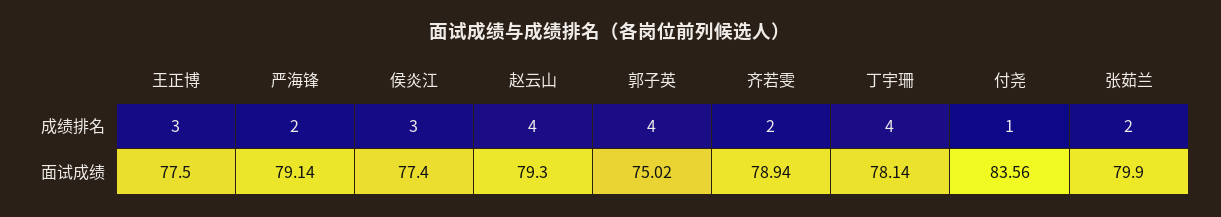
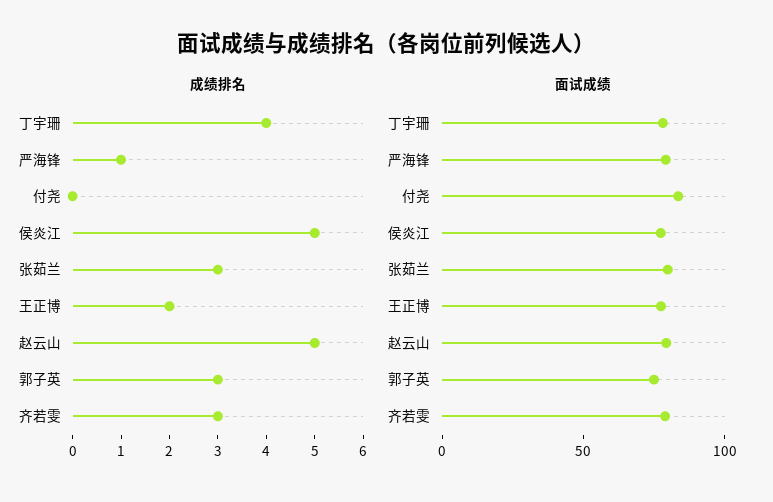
  {
    "成绩排名": {
-     "王正博": 3,
+     "王正博": 2,
-     "严海锋": 2,
+     "严海锋": 1,
-     "侯炎江": 3,
+     "侯炎江": 5,
-     "赵云山": 4,
+     "赵云山": 5,
-     "郭子英": 4,
+     "郭子英": 3,
-     "齐若雯": 2,
+     "齐若雯": 3,
      "丁宇珊": 4,
-     "付尧": 1,
+     "付尧": 0,
-     "张茹兰": 2
+     "张茹兰": 3
    },
    "面试成绩": {
      "王正博": 77.5,
      "严海锋": 79.14,
      "侯炎江": 77.4,
      "赵云山": 79.3,
      "郭子英": 75.02,
      "齐若雯": 78.94,
      "丁宇珊": 78.14,
      "付尧": 83.56,
      "张茹兰": 79.9
    }
  }

